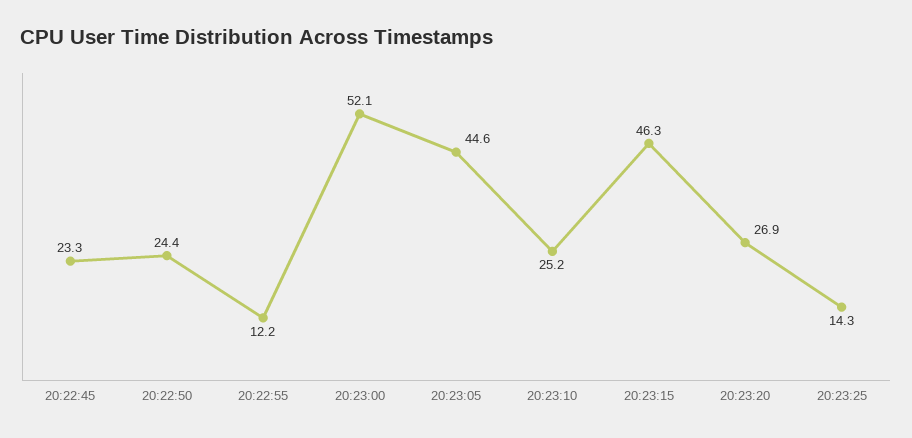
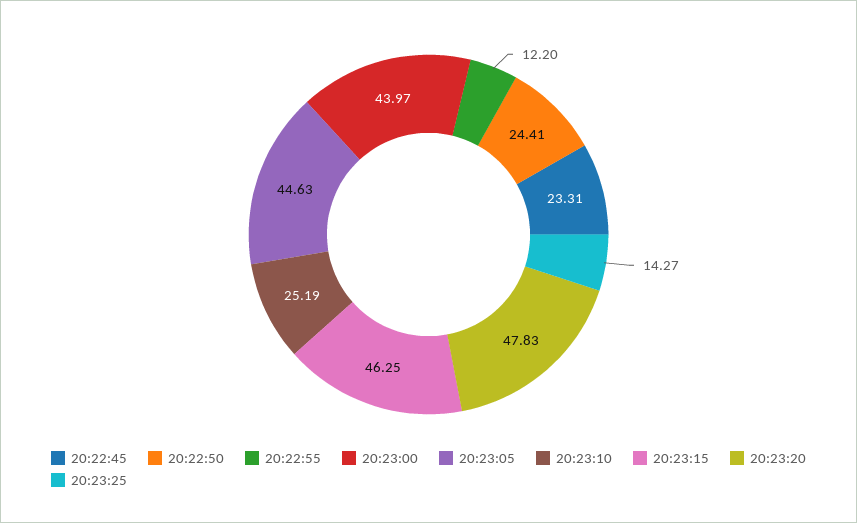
  {
    "20:22:45": 23.31,
    "20:22:50": 24.41,
    "20:22:55": 12.2,
-   "20:23:00": 52.1,
+   "20:23:00": 43.97,
    "20:23:05": 44.63,
    "20:23:10": 25.19,
    "20:23:15": 46.25,
-   "20:23:20": 26.9,
+   "20:23:20": 47.83,
    "20:23:25": 14.27
  }

